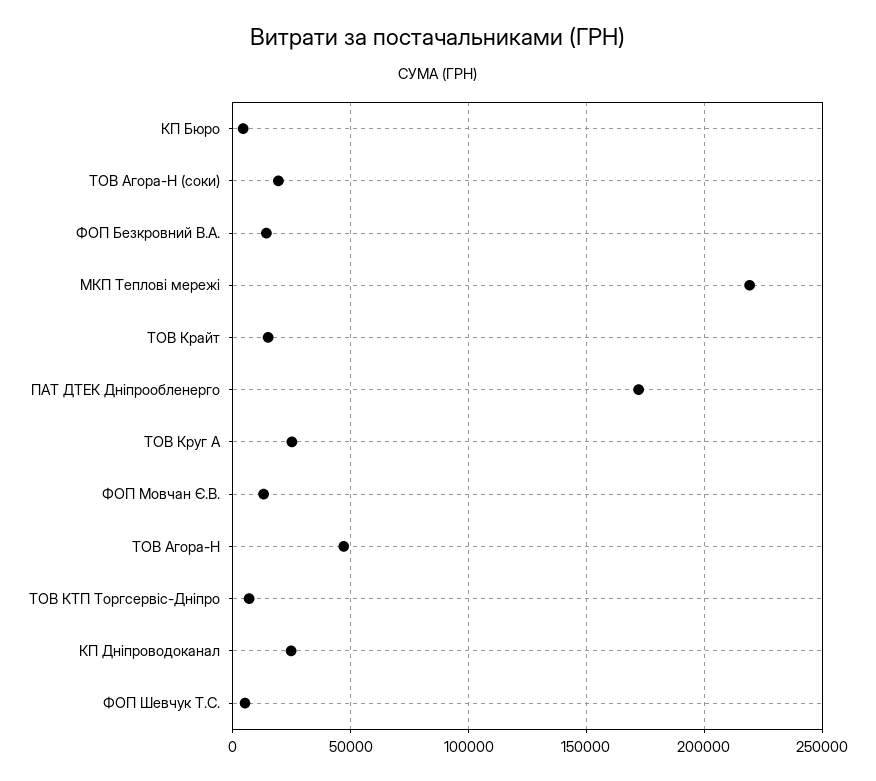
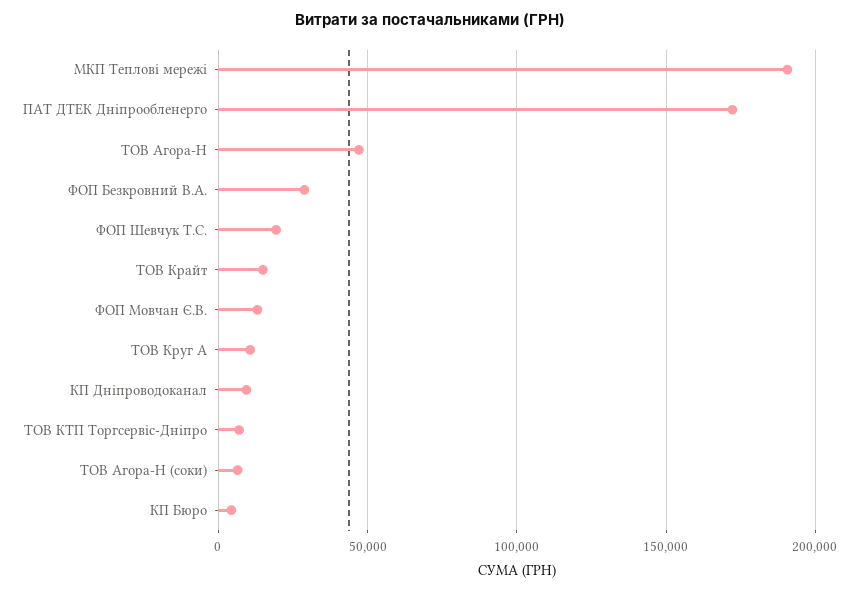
  {
    "КП Бюро": 5000,
-   "ТОВ Агора-Н (соки)": 20000,
+   "ТОВ Агора-Н (соки)": 5000,
-   "ФОП Безкровний В.А.": 15000,
+   "ФОП Безкровний В.А.": 30000,
-   "МКП Теплові мережі": 220000,
+   "МКП Теплові мережі": 190000,
    "ТОВ Крайт": 15000,
    "ПАТ ДТЕК Дніпрообленерго": 170000,
-   "ТОВ Круг А": 25000,
+   "ТОВ Круг А": 10000,
    "ФОП Мовчан Є.В.": 15000,
    "ТОВ Агора-Н": 45000,
    "ТОВ КТП Торгсервіс-Дніпро": 5000,
-   "КП Дніпроводоканал": 25000,
+   "КП Дніпроводоканал": 10000,
-   "ФОП Шевчук Т.С.": 5000
+   "ФОП Шевчук Т.С.": 20000
  }

